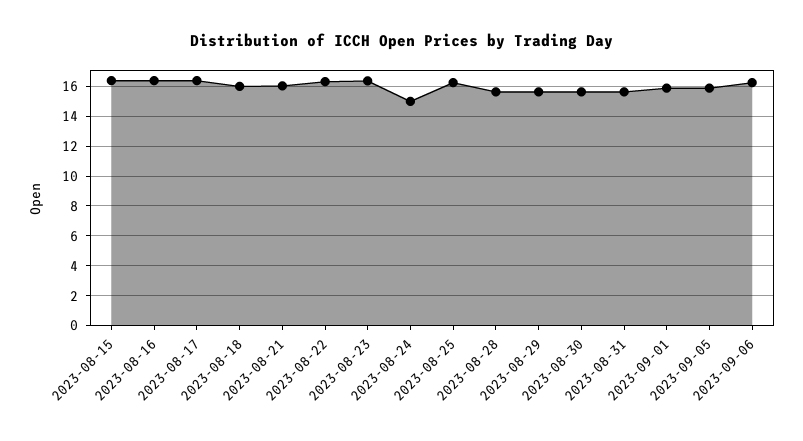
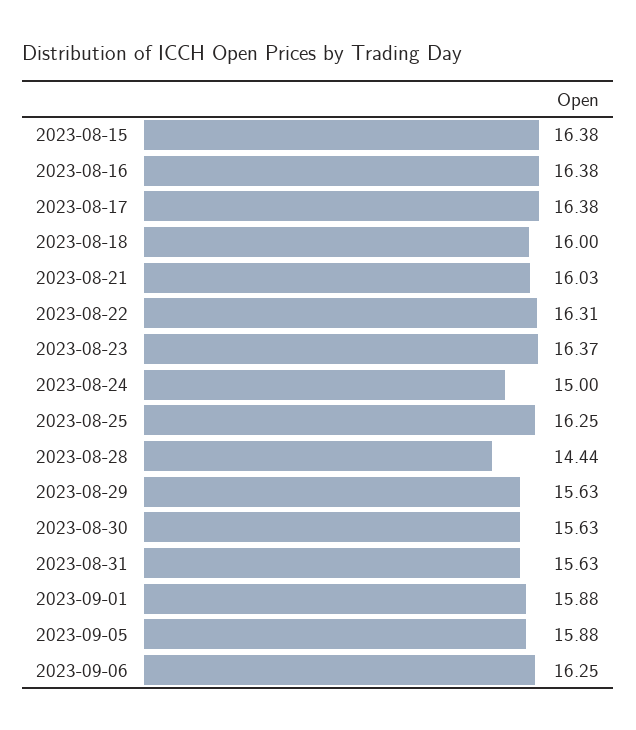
  {
    "2023-08-15": 16.38,
    "2023-08-16": 16.38,
    "2023-08-17": 16.38,
    "2023-08-18": 16,
    "2023-08-21": 16.03,
    "2023-08-22": 16.31,
    "2023-08-23": 16.37,
    "2023-08-24": 15,
    "2023-08-25": 16.25,
-   "2023-08-28": 15.5,
+   "2023-08-28": 14.44,
    "2023-08-29": 15.63,
    "2023-08-30": 15.63,
    "2023-08-31": 15.63,
    "2023-09-01": 15.88,
    "2023-09-05": 15.88,
    "2023-09-06": 16.25
  }

